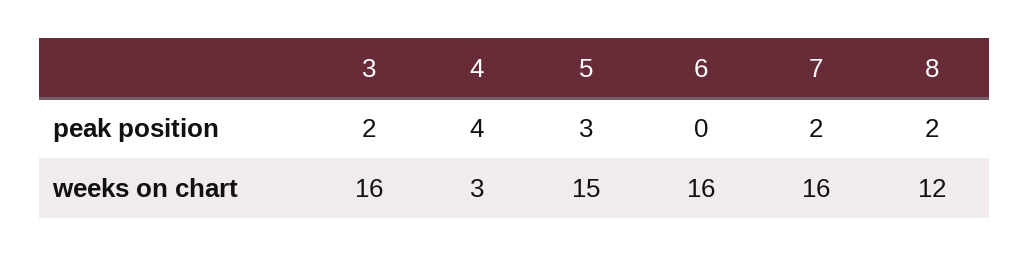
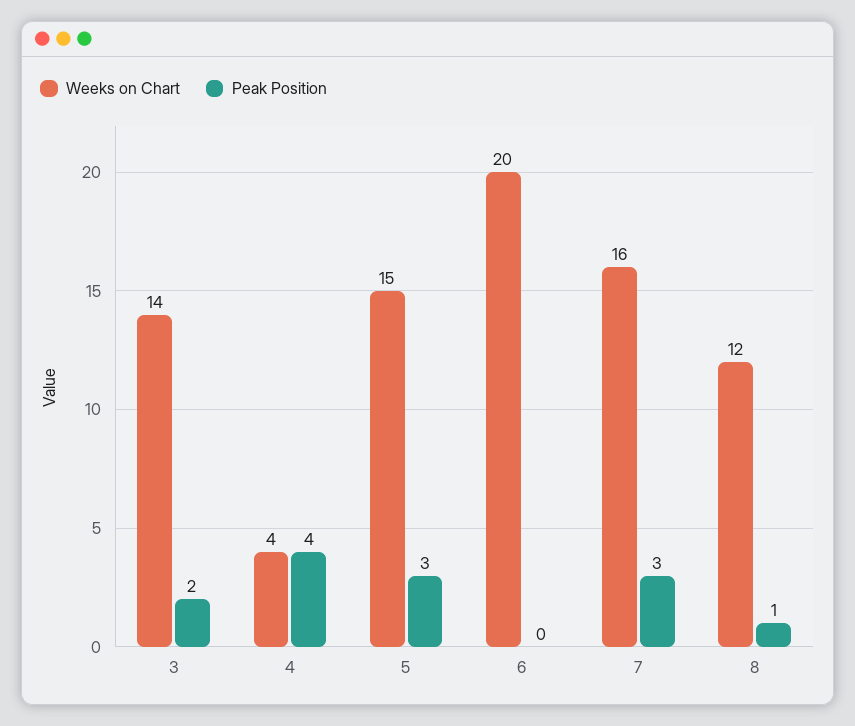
  {
    "peak position": {
      "3": 2,
      "4": 4,
      "5": 3,
      "6": 0,
-     "7": 2,
+     "7": 3,
-     "8": 2
+     "8": 1
    },
    "weeks on chart": {
-     "3": 16,
+     "3": 14,
-     "4": 3,
+     "4": 4,
      "5": 15,
-     "6": 16,
+     "6": 20,
      "7": 16,
      "8": 12
    }
  }

